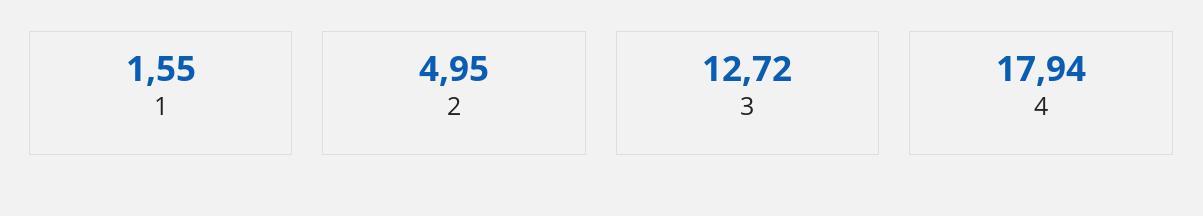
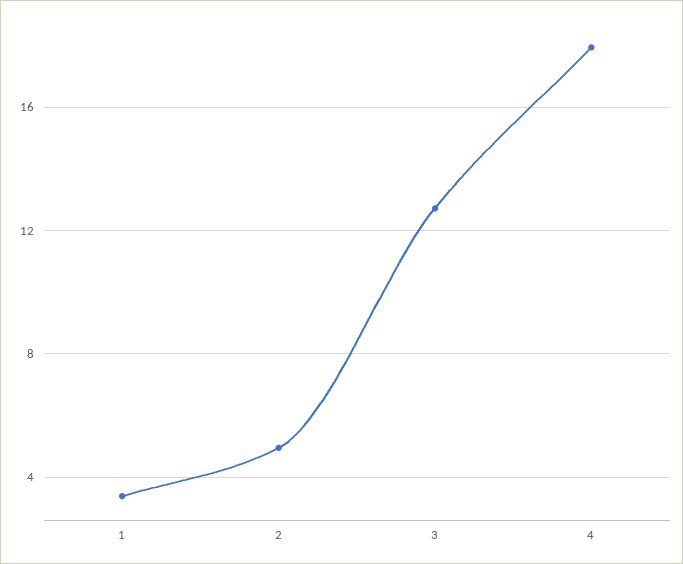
  {
-   "1": 1.55,
+   "1": 3.5,
    "2": 4.95,
    "3": 12.72,
    "4": 17.94
  }

